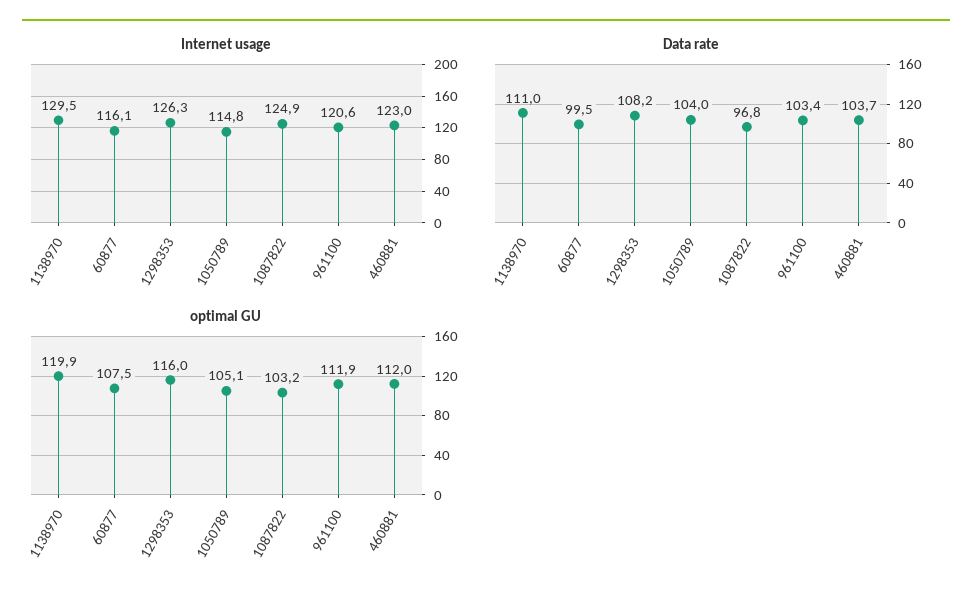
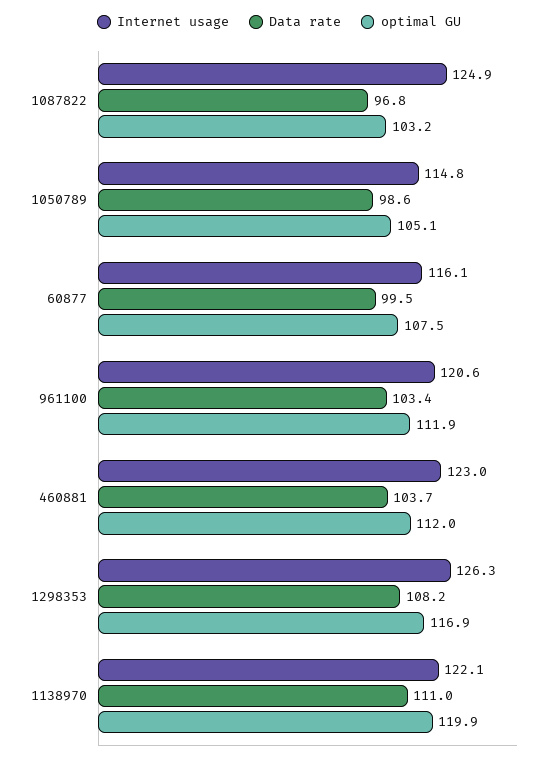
  {
    "Internet usage": {
-     "1138970": 129.5,
+     "1138970": 122.1,
      "60877": 116.1,
      "1298353": 126.3,
      "1050789": 114.8,
      "1087822": 124.9,
      "961100": 120.6,
      "460881": 123
    },
    "Data rate": {
      "1138970": 111,
      "60877": 99.5,
      "1298353": 108.2,
-     "1050789": 104,
+     "1050789": 98.6,
      "1087822": 96.8,
      "961100": 103.4,
      "460881": 103.7
    },
    "optimal GU": {
      "1138970": 119.9,
      "60877": 107.5,
-     "1298353": 116,
+     "1298353": 116.9,
      "1050789": 105.1,
      "1087822": 103.2,
      "961100": 111.9,
      "460881": 112
    }
  }

